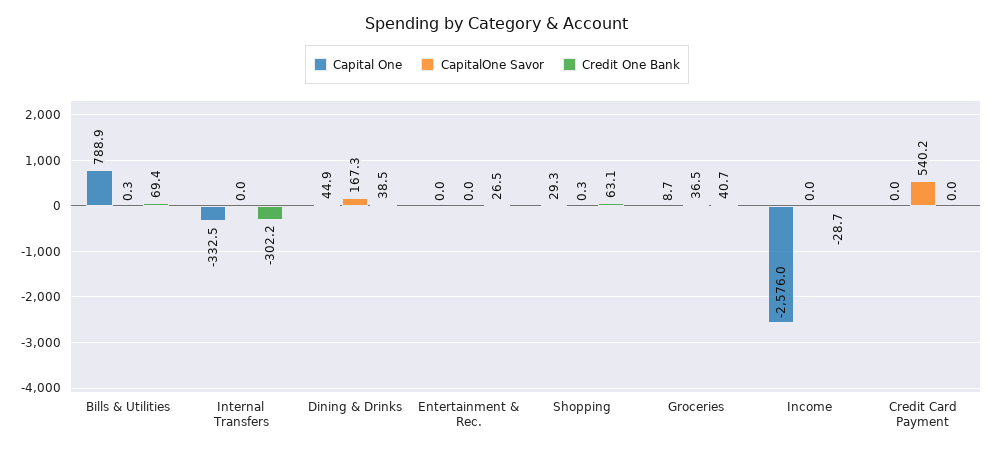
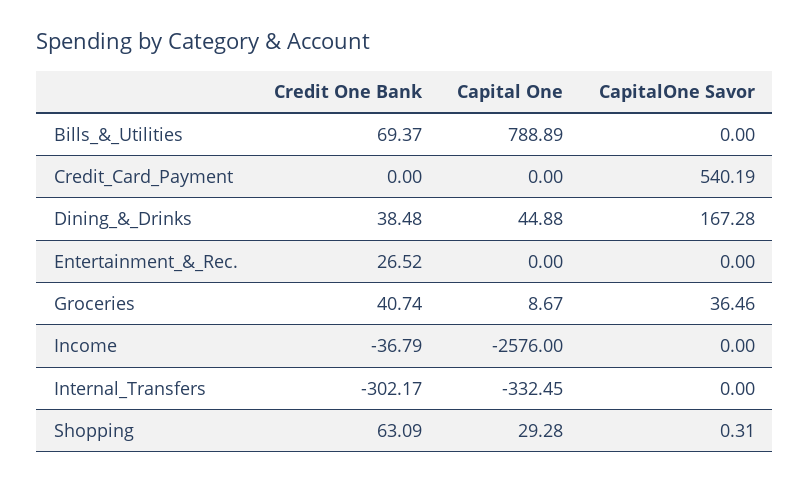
  {
    "Capital One": {
      "Bills & Utilities": 788.89,
      "Internal Transfers": -332.45,
      "Dining & Drinks": 44.88,
      "Entertainment & Rec.": 0,
      "Shopping": 29.28,
      "Groceries": 8.67,
      "Income": -2576,
      "Credit Card Payment": 0
    },
    "CapitalOne Savor": {
-     "Bills & Utilities": 0.3,
+     "Bills & Utilities": 0,
      "Internal Transfers": 0,
      "Dining & Drinks": 167.28,
      "Entertainment & Rec.": 0,
      "Shopping": 0.31,
      "Groceries": 36.46,
      "Income": 0,
      "Credit Card Payment": 540.19
    },
    "Credit One Bank": {
      "Bills & Utilities": 69.37,
      "Internal Transfers": -302.17,
      "Dining & Drinks": 38.48,
      "Entertainment & Rec.": 26.52,
      "Shopping": 63.09,
      "Groceries": 40.74,
-     "Income": -28.7,
+     "Income": -36.79,
      "Credit Card Payment": 0
    }
  }

